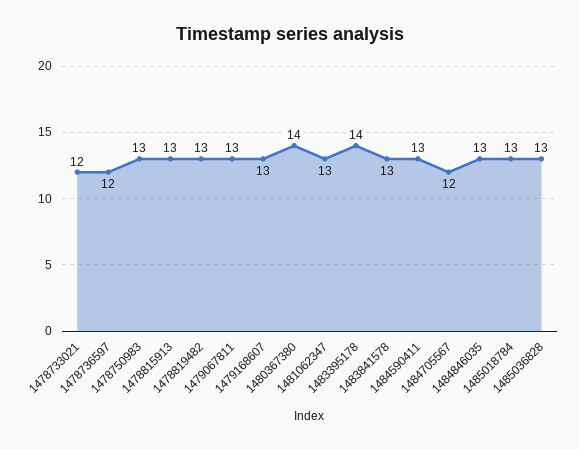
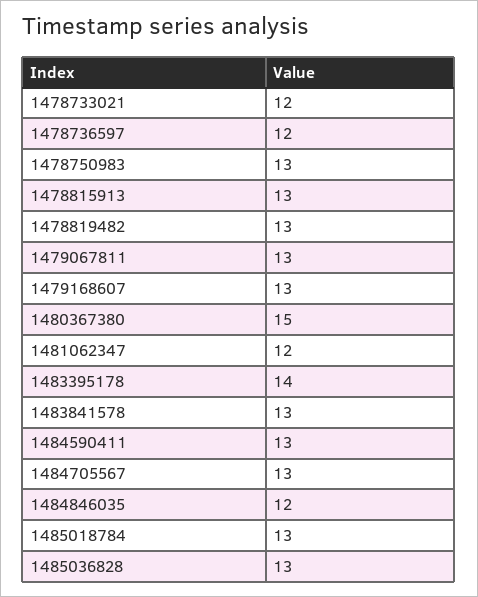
  {
    "1478733021": 12,
    "1478736597": 12,
    "1478750983": 13,
    "1478815913": 13,
    "1478819482": 13,
    "1479067811": 13,
    "1479168607": 13,
-   "1480367380": 14,
+   "1480367380": 15,
-   "1481062347": 13,
+   "1481062347": 12,
    "1483395178": 14,
    "1483841578": 13,
    "1484590411": 13,
-   "1484705567": 12,
+   "1484705567": 13,
-   "1484846035": 13,
+   "1484846035": 12,
    "1485018784": 13,
    "1485036828": 13
  }

